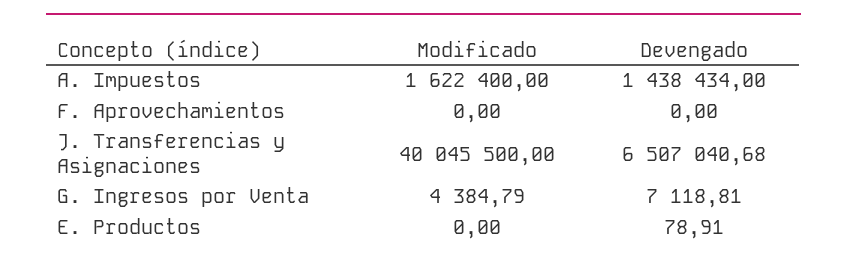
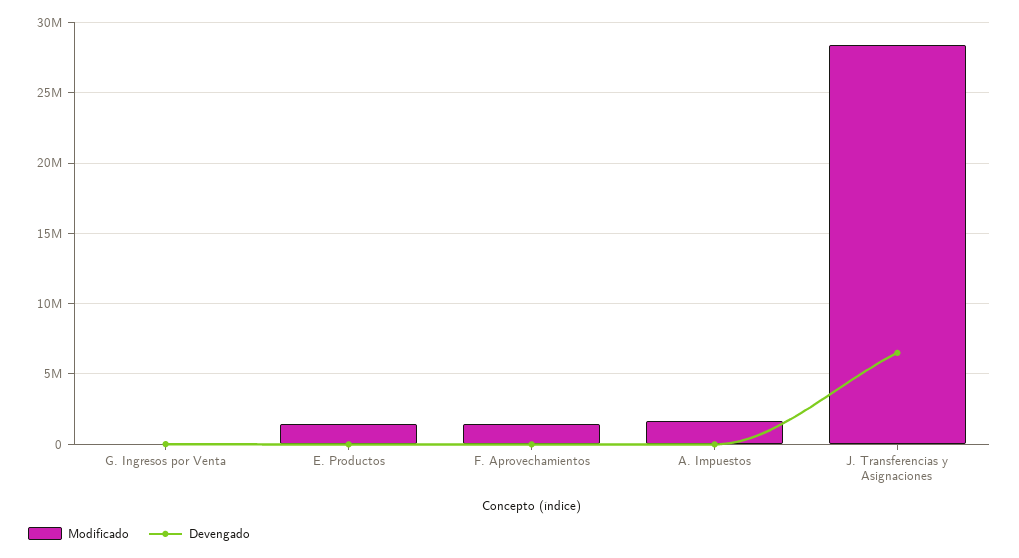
  {
    "Modificado": {
      "A. Impuestos": 1622400,
-     "F. Aprovechamientos": 0,
+     "F. Aprovechamientos": 1500000,
-     "J. Transferencias y Asignaciones": 40045500,
+     "J. Transferencias y Asignaciones": 28500000,
      "G. Ingresos por Venta": 4384.79,
-     "E. Productos": 0
+     "E. Productos": 1500000
    },
    "Devengado": {
-     "A. Impuestos": 1438434,
+     "A. Impuestos": 0,
      "F. Aprovechamientos": 0,
      "J. Transferencias y Asignaciones": 6507040.68,
      "G. Ingresos por Venta": 7118.81,
      "E. Productos": 78.91
    }
  }

